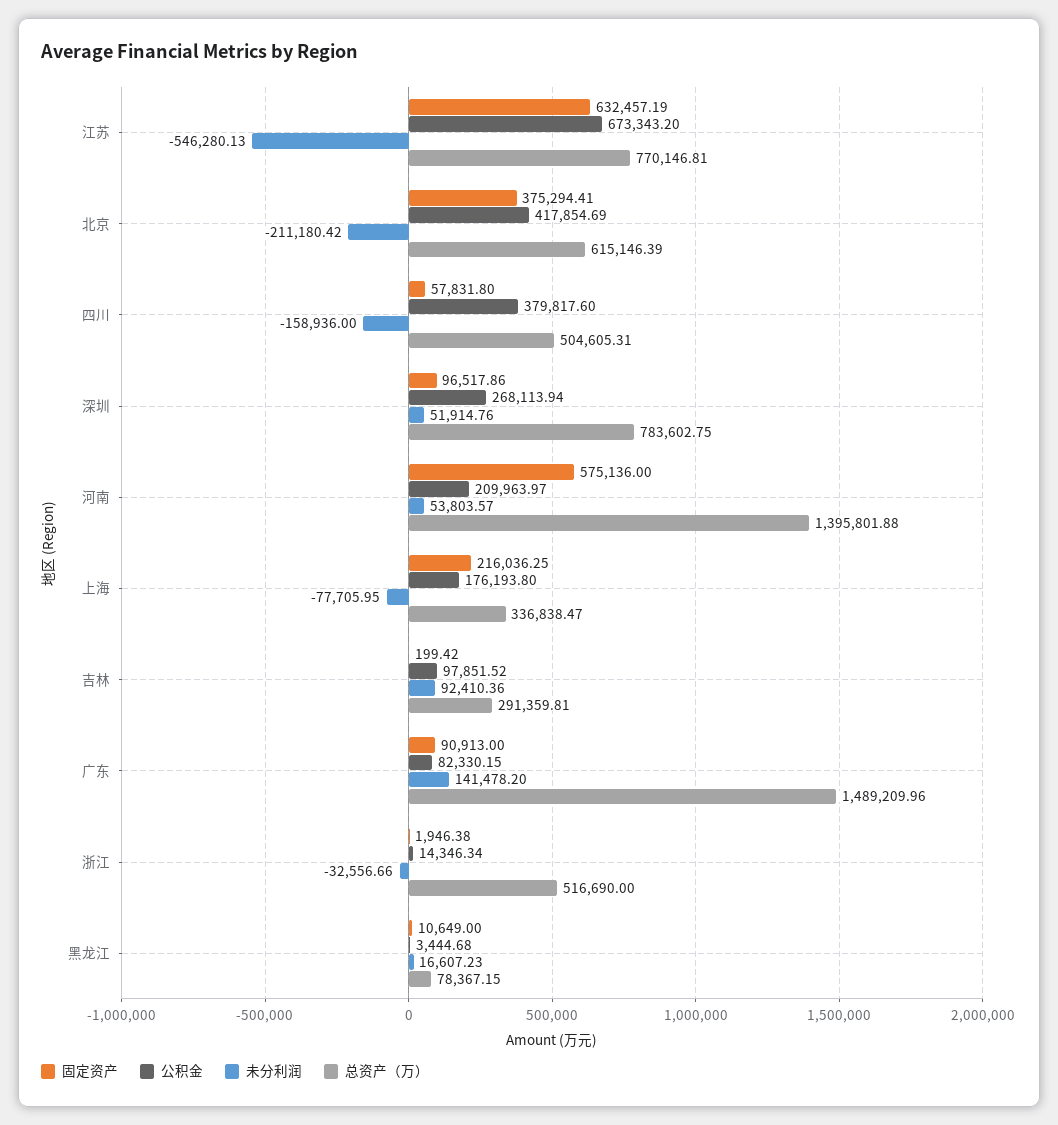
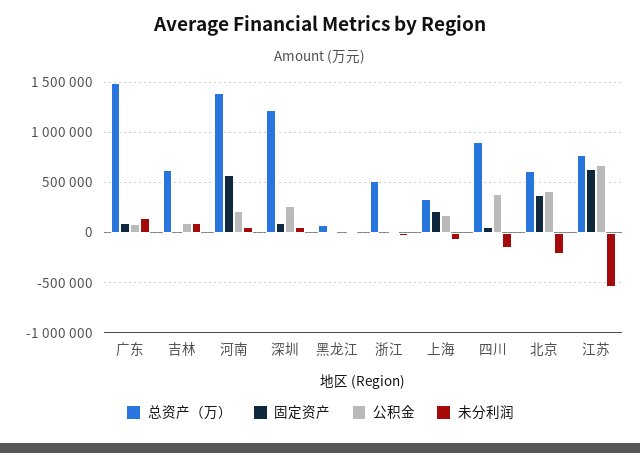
  {
    "固定资产": {
      "江苏": 632457.19,
      "北京": 375294.41,
      "四川": 57831.8,
      "深圳": 96517.86,
      "河南": 575136,
      "上海": 216036.25,
      "吉林": 199.42,
      "广东": 90913,
      "浙江": 1946.38,
      "黑龙江": 10649
    },
    "公积金": {
      "江苏": 673343.2,
      "北京": 417854.69,
      "四川": 379817.6,
      "深圳": 268113.94,
      "河南": 209963.97,
      "上海": 176193.8,
      "吉林": 97851.52,
      "广东": 82330.15,
      "浙江": 14346.34,
      "黑龙江": 3444.68
    },
    "未分利润": {
      "江苏": -546280.13,
      "北京": -211180.42,
      "四川": -158936,
      "深圳": 51914.76,
      "河南": 53803.57,
      "上海": -77705.95,
      "吉林": 92410.36,
      "广东": 141478.2,
      "浙江": -32556.66,
      "黑龙江": 16607.23
    },
    "总资产（万）": {
      "江苏": 770146.81,
      "北京": 615146.39,
-     "四川": 504605.31,
+     "四川": 900000,
-     "深圳": 783602.75,
+     "深圳": 1200000,
      "河南": 1395801.88,
      "上海": 336838.47,
-     "吉林": 291359.81,
+     "吉林": 600000,
      "广东": 1489209.96,
      "浙江": 516690,
      "黑龙江": 78367.15
    }
  }

